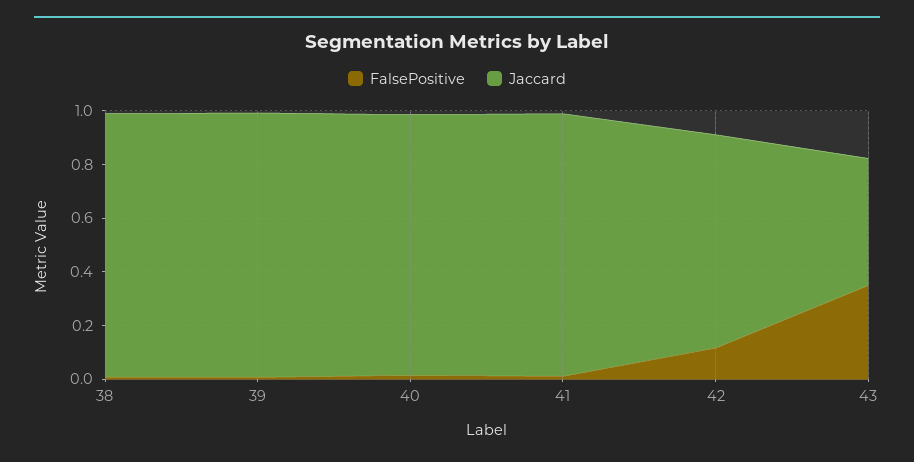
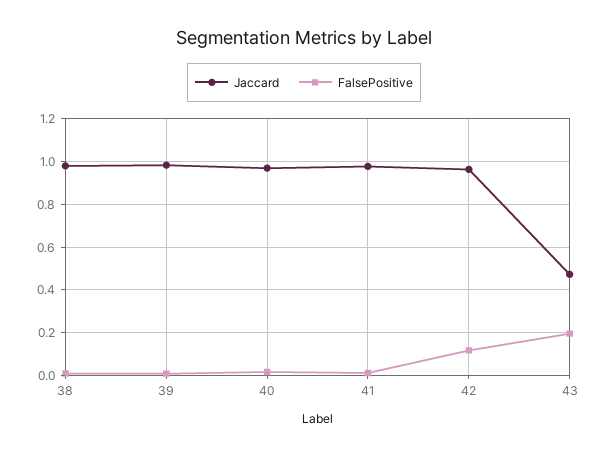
  {
    "FalsePositive": {
      "38": 0,
      "39": 0,
      "40": 0,
      "41": 0,
      "42": 0.1,
-     "43": 0.35
+     "43": 0.2
    },
    "Jaccard": {
      "38": 1,
      "39": 1,
      "40": 0.95,
      "41": 1,
-     "42": 0.8,
+     "42": 0.95,
      "43": 0.45
    }
  }

